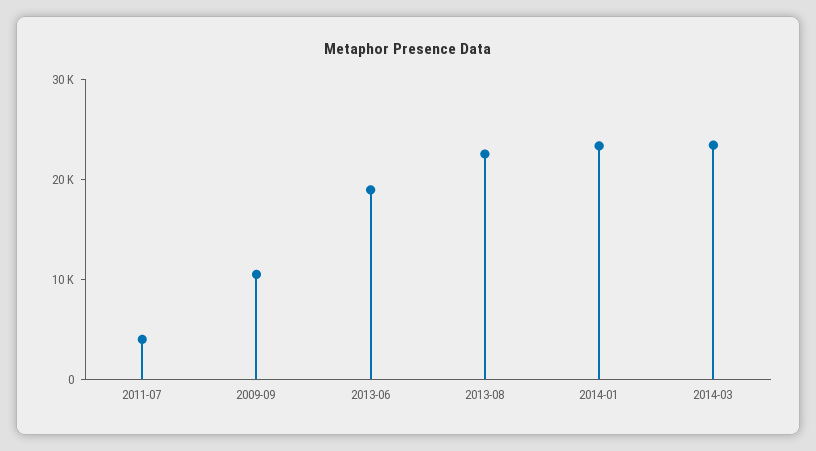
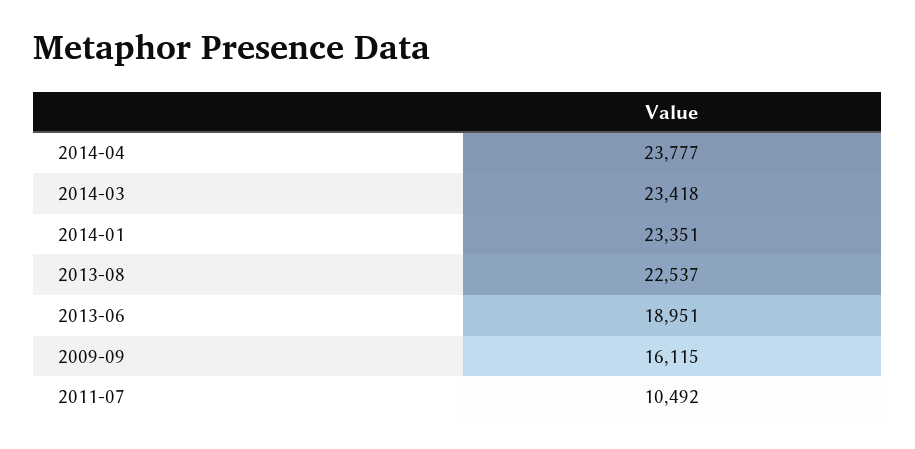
  {
-   "2011-07": 4000,
+   "2011-07": 10492,
-   "2009-09": 10000,
+   "2009-09": 16115,
    "2013-06": 18951,
    "2013-08": 22537,
    "2014-01": 23351,
-   "2014-03": 23418
+   "2014-03": 23418,
+   "2014-04": 23777
  }

